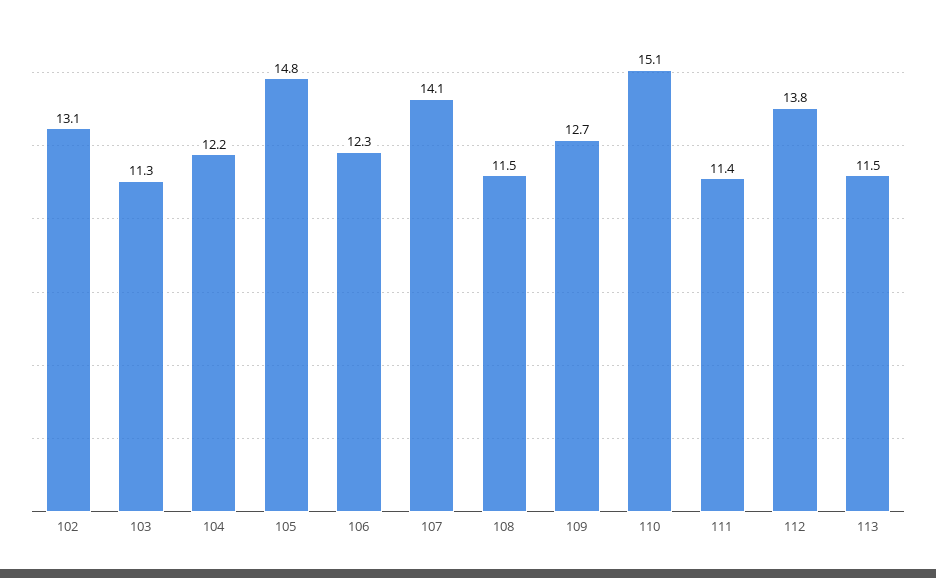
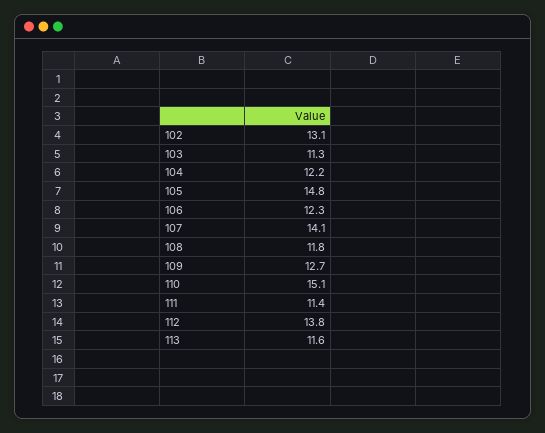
  {
    "102": 13.1,
    "103": 11.3,
    "104": 12.2,
    "105": 14.8,
    "106": 12.3,
    "107": 14.1,
-   "108": 11.5,
+   "108": 11.8,
    "109": 12.7,
    "110": 15.1,
    "111": 11.4,
    "112": 13.8,
-   "113": 11.5
+   "113": 11.6
  }

